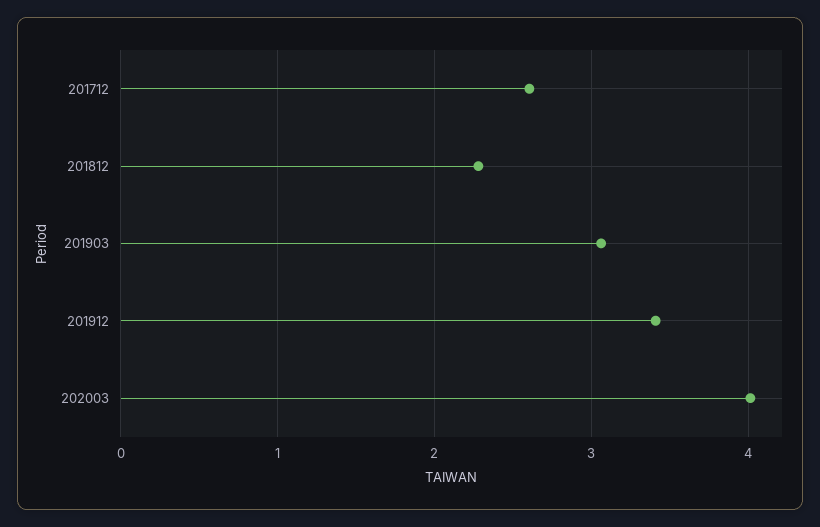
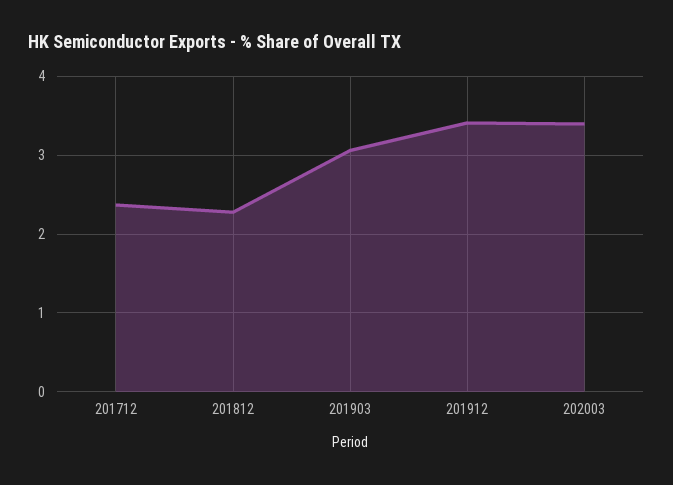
  {
-   "201712": 2.6,
+   "201712": 2.4,
    "201812": 2.3,
    "201903": 3.1,
    "201912": 3.4,
-   "202003": 4
+   "202003": 3.4
  }

